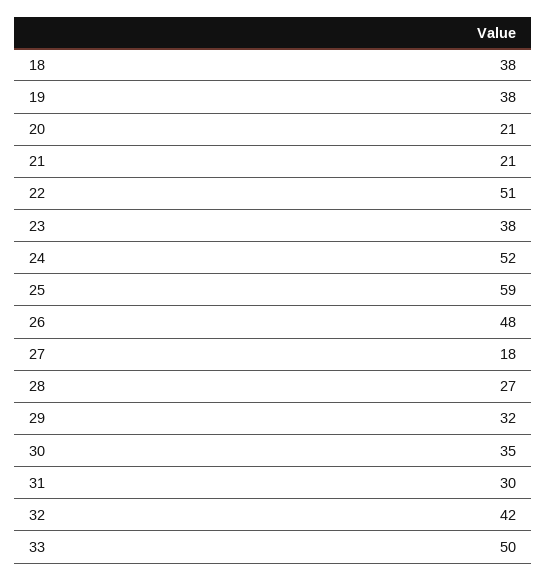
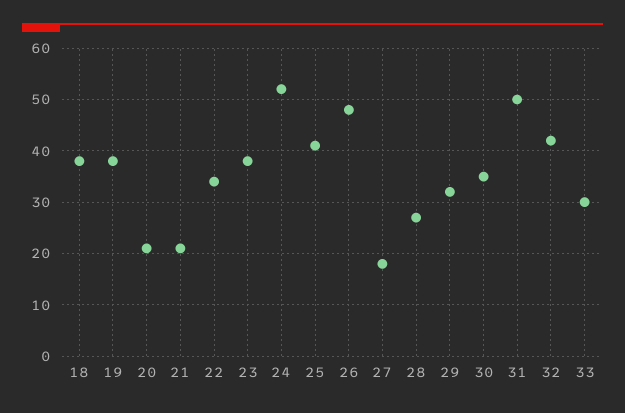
  {
    "18": 38,
    "19": 38,
    "20": 21,
    "21": 21,
-   "22": 51,
+   "22": 35,
    "23": 38,
    "24": 52,
-   "25": 59,
+   "25": 40,
    "26": 48,
    "27": 18,
    "28": 27,
    "29": 32,
    "30": 35,
-   "31": 30,
+   "31": 50,
    "32": 42,
-   "33": 50
+   "33": 30
  }

